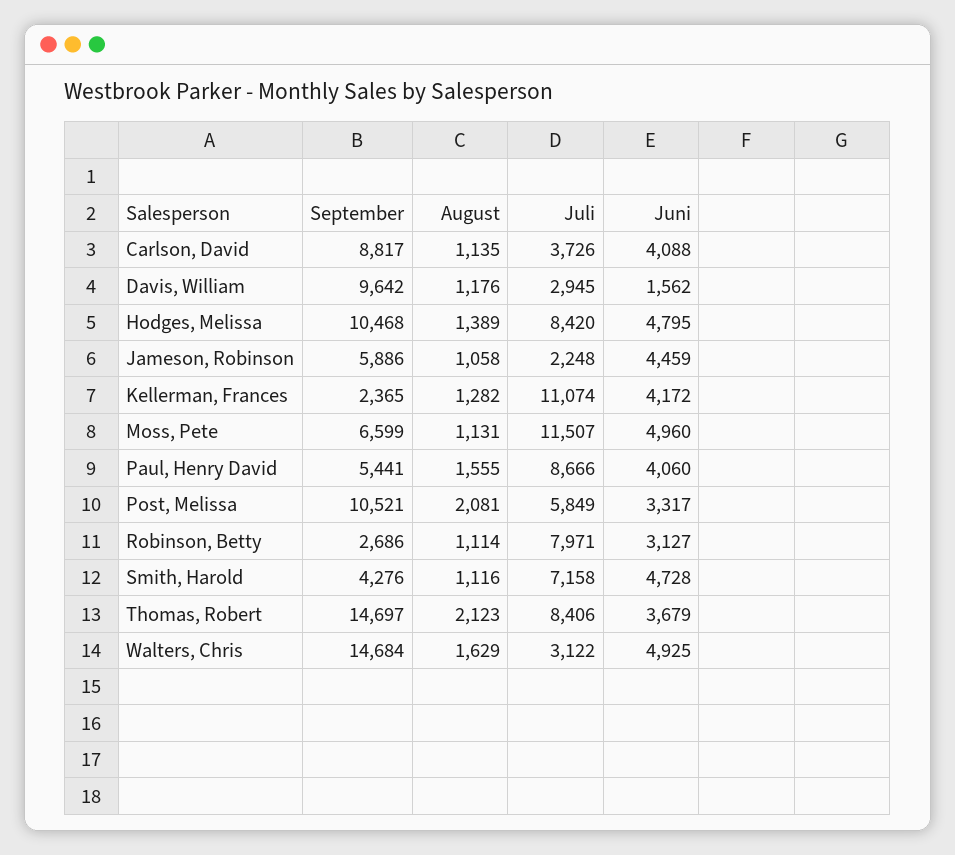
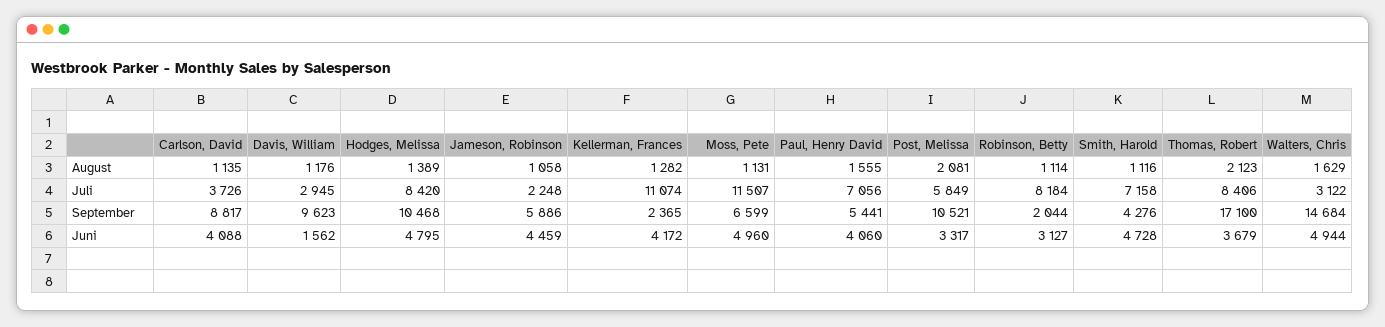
  {
    "September": {
      "Carlson, David": 8817,
-     "Davis, William": 9642,
+     "Davis, William": 9623,
      "Hodges, Melissa": 10468,
      "Jameson, Robinson": 5886,
      "Kellerman, Frances": 2365,
      "Moss, Pete": 6599,
      "Paul, Henry David": 5441,
      "Post, Melissa": 10521,
-     "Robinson, Betty": 2686,
+     "Robinson, Betty": 2044,
      "Smith, Harold": 4276,
-     "Thomas, Robert": 14697,
+     "Thomas, Robert": 17100,
      "Walters, Chris": 14684
    },
    "August": {
      "Carlson, David": 1135,
      "Davis, William": 1176,
      "Hodges, Melissa": 1389,
      "Jameson, Robinson": 1058,
      "Kellerman, Frances": 1282,
      "Moss, Pete": 1131,
      "Paul, Henry David": 1555,
      "Post, Melissa": 2081,
      "Robinson, Betty": 1114,
      "Smith, Harold": 1116,
      "Thomas, Robert": 2123,
      "Walters, Chris": 1629
    },
    "Juli": {
      "Carlson, David": 3726,
      "Davis, William": 2945,
      "Hodges, Melissa": 8420,
      "Jameson, Robinson": 2248,
      "Kellerman, Frances": 11074,
      "Moss, Pete": 11507,
-     "Paul, Henry David": 8666,
+     "Paul, Henry David": 7056,
      "Post, Melissa": 5849,
-     "Robinson, Betty": 7971,
+     "Robinson, Betty": 8184,
      "Smith, Harold": 7158,
      "Thomas, Robert": 8406,
      "Walters, Chris": 3122
    },
    "Juni": {
      "Carlson, David": 4088,
      "Davis, William": 1562,
      "Hodges, Melissa": 4795,
      "Jameson, Robinson": 4459,
      "Kellerman, Frances": 4172,
      "Moss, Pete": 4960,
      "Paul, Henry David": 4060,
      "Post, Melissa": 3317,
      "Robinson, Betty": 3127,
      "Smith, Harold": 4728,
      "Thomas, Robert": 3679,
-     "Walters, Chris": 4925
+     "Walters, Chris": 4944
    }
  }

